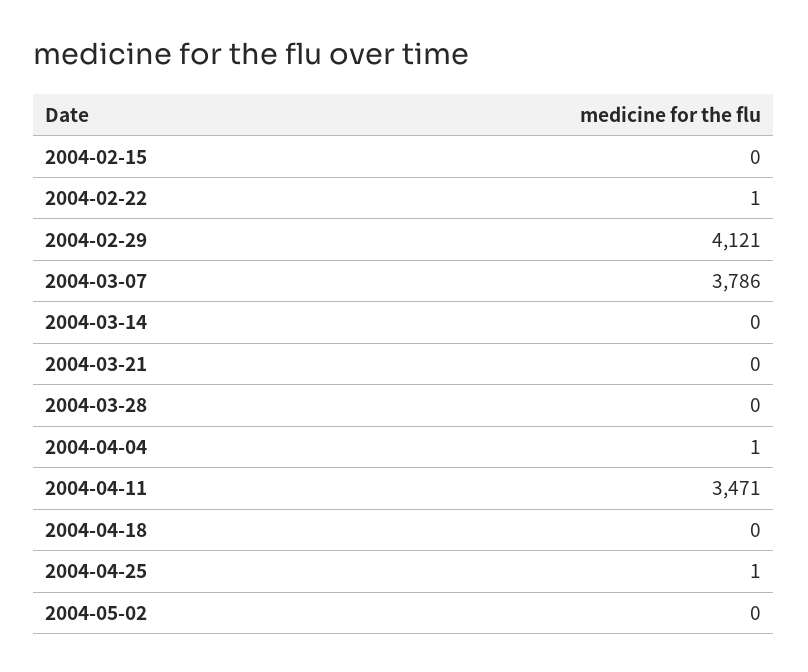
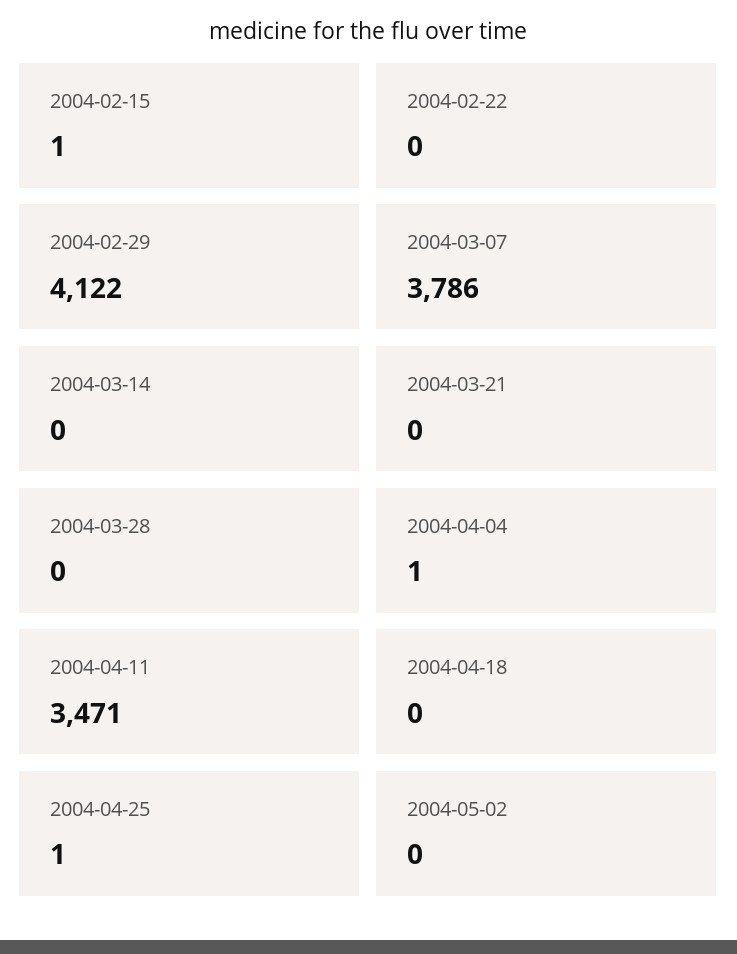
  {
-   "2004-02-15": 0,
+   "2004-02-15": 1,
-   "2004-02-22": 1,
+   "2004-02-22": 0,
-   "2004-02-29": 4121,
+   "2004-02-29": 4122,
    "2004-03-07": 3786,
    "2004-03-14": 0,
    "2004-03-21": 0,
    "2004-03-28": 0,
    "2004-04-04": 1,
    "2004-04-11": 3471,
    "2004-04-18": 0,
    "2004-04-25": 1,
    "2004-05-02": 0
  }

